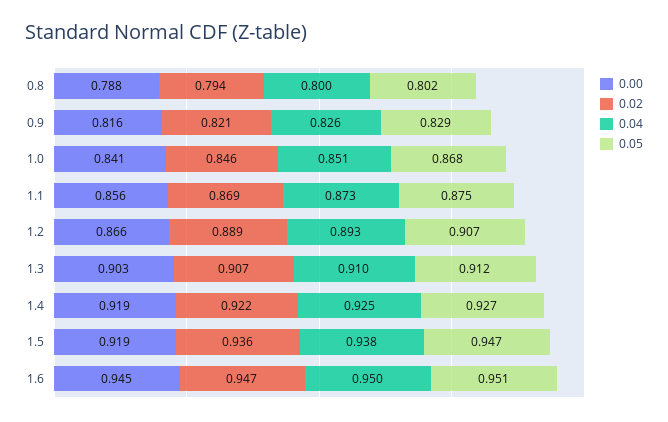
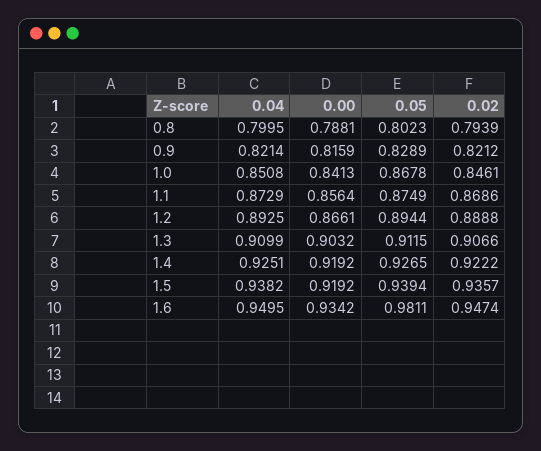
  {
    "0.00": {
      "0.8": 0.7881,
      "0.9": 0.8159,
      "1.0": 0.8413,
      "1.1": 0.8564,
      "1.2": 0.8661,
      "1.3": 0.9032,
      "1.4": 0.9192,
      "1.5": 0.9192,
-     "1.6": 0.945
+     "1.6": 0.9342
    },
    "0.02": {
      "0.8": 0.7939,
      "0.9": 0.8212,
      "1.0": 0.8461,
      "1.1": 0.8686,
      "1.2": 0.8888,
      "1.3": 0.9066,
      "1.4": 0.9222,
      "1.5": 0.9357,
      "1.6": 0.9474
    },
    "0.04": {
      "0.8": 0.7995,
-     "0.9": 0.826,
+     "0.9": 0.8214,
      "1.0": 0.8508,
      "1.1": 0.8729,
      "1.2": 0.8925,
      "1.3": 0.9099,
      "1.4": 0.9251,
      "1.5": 0.9382,
      "1.6": 0.9495
    },
    "0.05": {
      "0.8": 0.8023,
      "0.9": 0.8289,
      "1.0": 0.8678,
      "1.1": 0.8749,
-     "1.2": 0.907,
+     "1.2": 0.8944,
      "1.3": 0.9115,
      "1.4": 0.9265,
-     "1.5": 0.947,
+     "1.5": 0.9394,
-     "1.6": 0.951
+     "1.6": 0.9811
    }
  }

